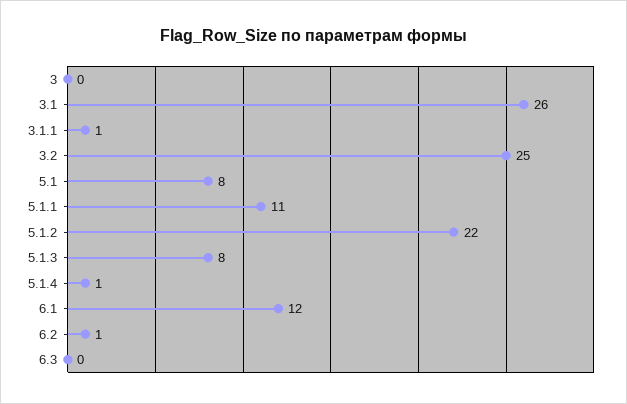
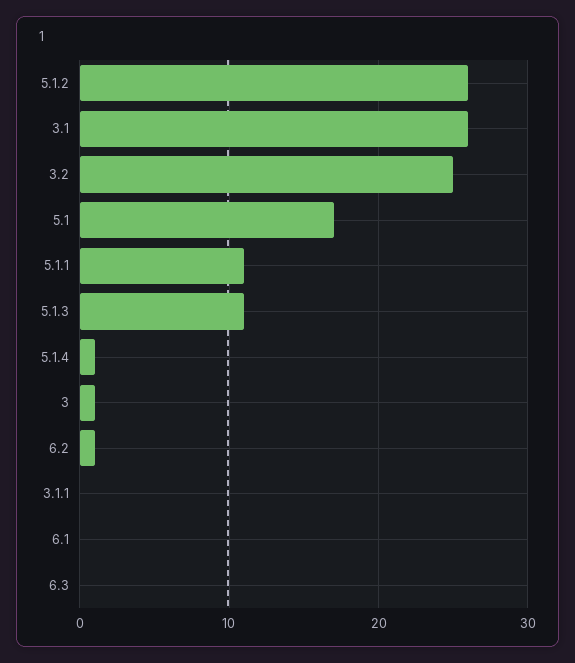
  {
-   "3": 0,
+   "3": 1,
    "3.1": 26,
-   "3.1.1": 1,
+   "3.1.1": 0,
    "3.2": 25,
-   "5.1": 8,
+   "5.1": 17,
    "5.1.1": 11,
-   "5.1.2": 22,
+   "5.1.2": 26,
-   "5.1.3": 8,
+   "5.1.3": 11,
    "5.1.4": 1,
-   "6.1": 12,
+   "6.1": 0,
    "6.2": 1,
    "6.3": 0
  }

